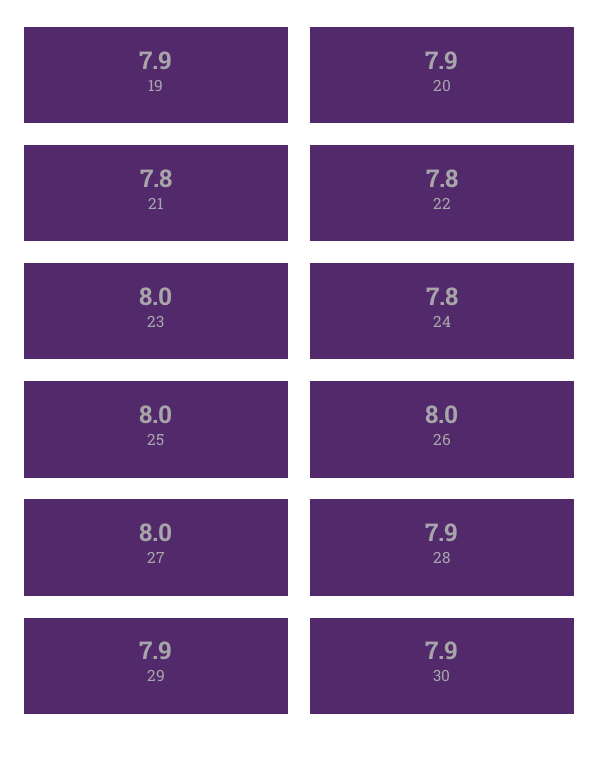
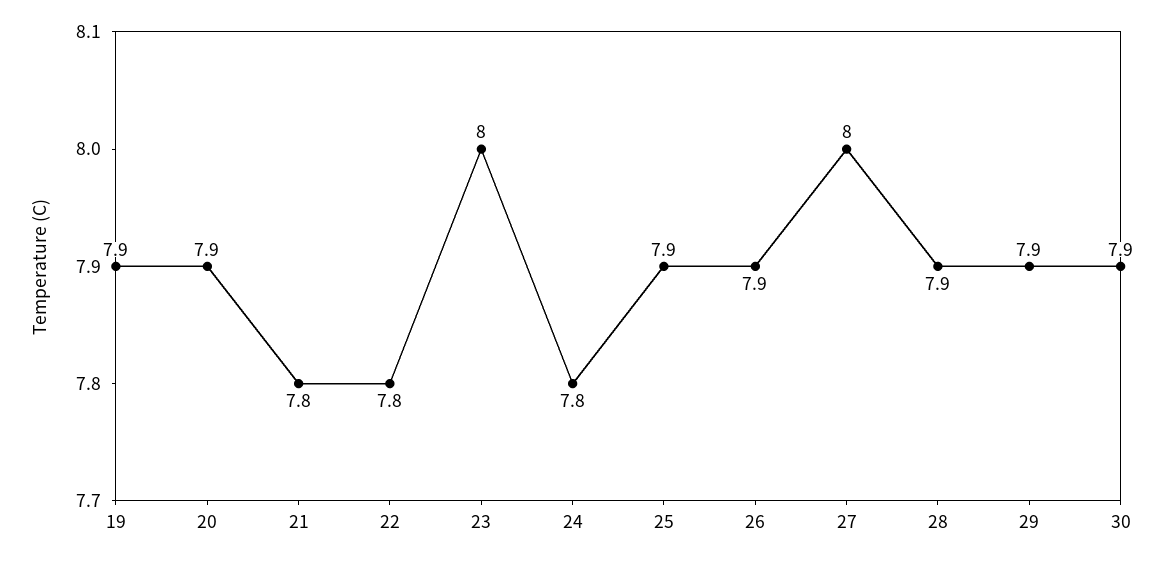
  {
    "19": 7.9,
    "20": 7.9,
    "21": 7.8,
    "22": 7.8,
    "23": 8,
    "24": 7.8,
-   "25": 8,
+   "25": 7.9,
-   "26": 8,
+   "26": 7.9,
    "27": 8,
    "28": 7.9,
    "29": 7.9,
    "30": 7.9
  }

